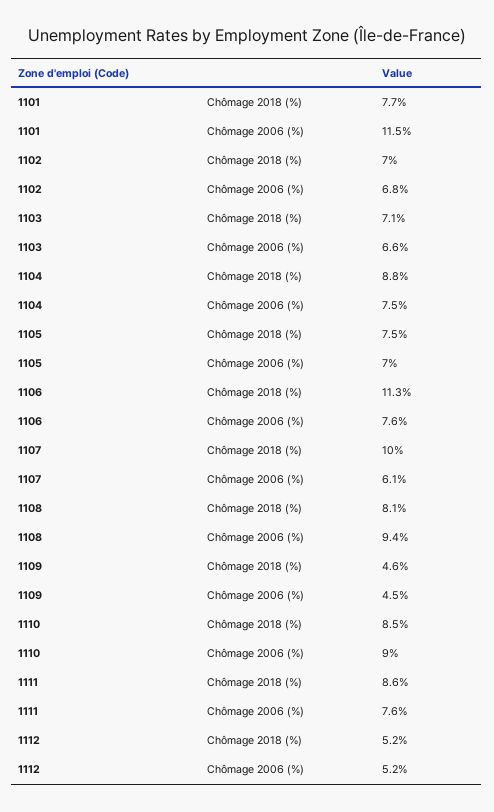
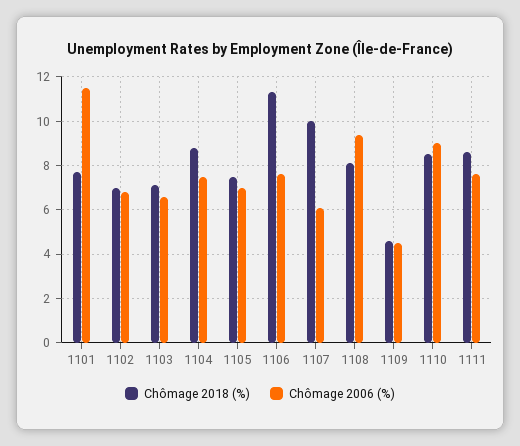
  {
    "Chômage 2018 (%)": {
      "1101": 7.7,
      "1102": 7,
      "1103": 7.1,
      "1104": 8.8,
      "1105": 7.5,
      "1106": 11.3,
      "1107": 10,
      "1108": 8.1,
      "1109": 4.6,
      "1110": 8.5,
-     "1111": 8.6,
+     "1111": 8.6
-     "1112": 5.2
    },
    "Chômage 2006 (%)": {
      "1101": 11.5,
      "1102": 6.8,
      "1103": 6.6,
      "1104": 7.5,
      "1105": 7,
      "1106": 7.6,
      "1107": 6.1,
      "1108": 9.4,
      "1109": 4.5,
      "1110": 9,
-     "1111": 7.6,
+     "1111": 7.6
-     "1112": 5.2
    }
  }

